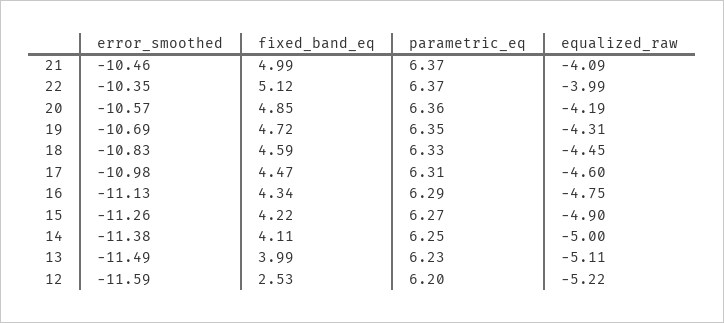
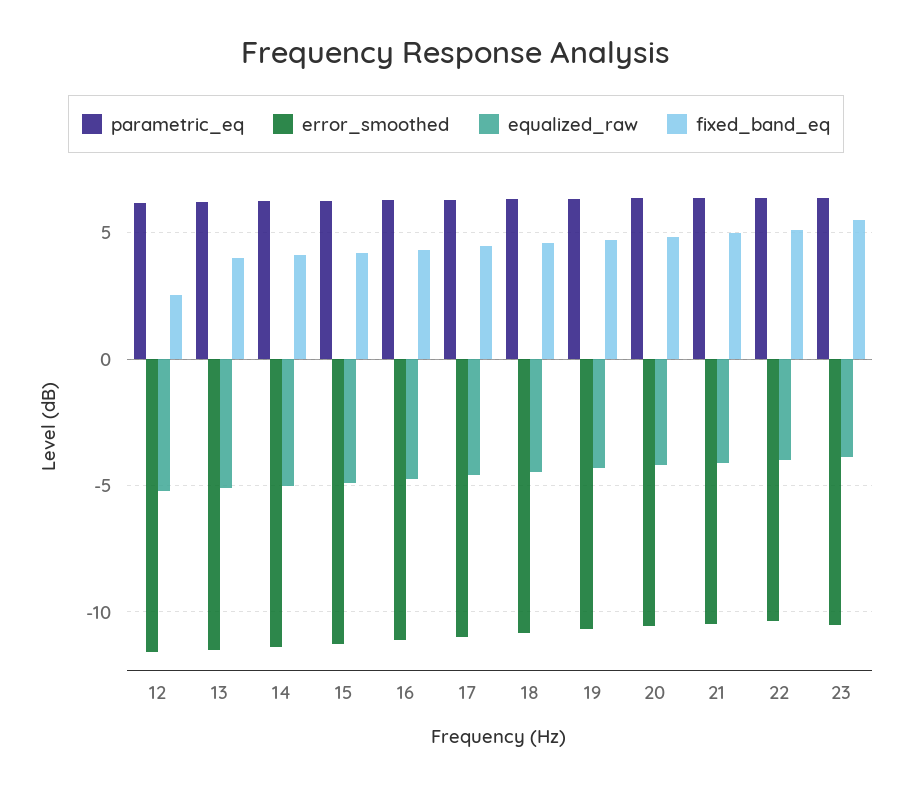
  {
    "error_smoothed": {
      "21": -10.46,
      "22": -10.35,
      "20": -10.57,
      "19": -10.69,
      "18": -10.83,
      "17": -10.98,
      "16": -11.13,
      "15": -11.26,
      "14": -11.38,
      "13": -11.49,
-     "12": -11.59
+     "12": -11.59,
+     "23": -10.5
    },
    "fixed_band_eq": {
      "21": 4.99,
      "22": 5.12,
      "20": 4.85,
      "19": 4.72,
      "18": 4.59,
      "17": 4.47,
      "16": 4.34,
      "15": 4.22,
      "14": 4.11,
      "13": 3.99,
-     "12": 2.53
+     "12": 2.53,
+     "23": 5.5
    },
    "parametric_eq": {
      "21": 6.37,
      "22": 6.37,
      "20": 6.36,
      "19": 6.35,
      "18": 6.33,
      "17": 6.31,
      "16": 6.29,
      "15": 6.27,
      "14": 6.25,
      "13": 6.23,
-     "12": 6.2
+     "12": 6.2,
+     "23": 6.5
    },
    "equalized_raw": {
      "21": -4.09,
      "22": -3.99,
      "20": -4.19,
      "19": -4.31,
      "18": -4.45,
      "17": -4.6,
      "16": -4.75,
      "15": -4.9,
      "14": -5,
      "13": -5.11,
-     "12": -5.22
+     "12": -5.22,
+     "23": -4
    }
  }

